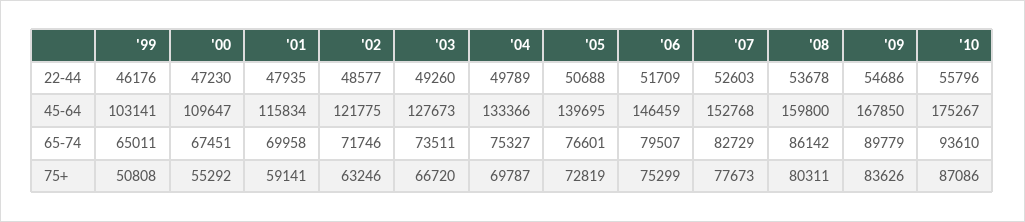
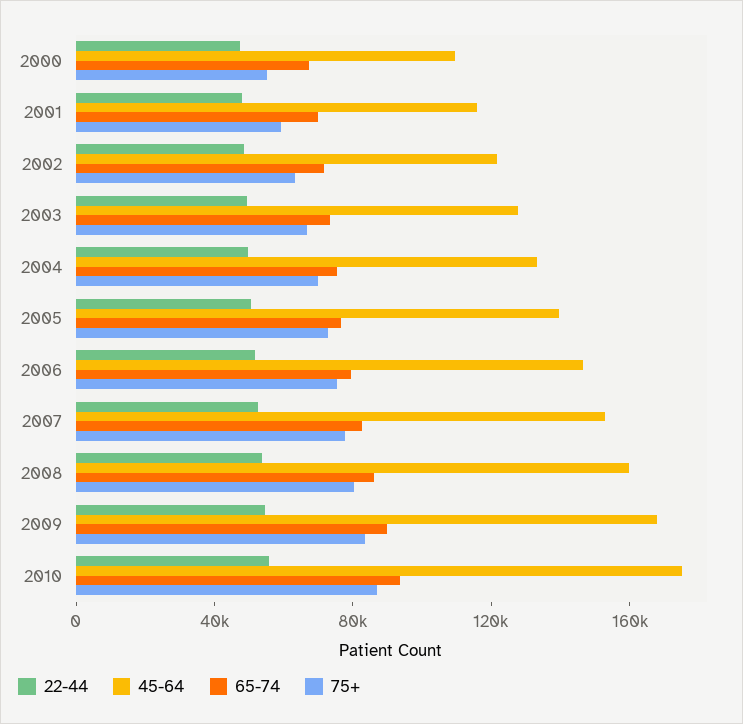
  {
    "22-44": {
-     "'99": 46176,
      "'00": 47230,
      "'01": 47935,
      "'02": 48577,
      "'03": 49260,
      "'04": 49789,
      "'05": 50688,
      "'06": 51709,
      "'07": 52603,
      "'08": 53678,
      "'09": 54686,
      "'10": 55796
    },
    "45-64": {
-     "'99": 103141,
      "'00": 109647,
      "'01": 115834,
      "'02": 121775,
      "'03": 127673,
      "'04": 133366,
      "'05": 139695,
      "'06": 146459,
      "'07": 152768,
      "'08": 159800,
      "'09": 167850,
      "'10": 175267
    },
    "65-74": {
-     "'99": 65011,
      "'00": 67451,
      "'01": 69958,
      "'02": 71746,
      "'03": 73511,
      "'04": 75327,
      "'05": 76601,
      "'06": 79507,
      "'07": 82729,
      "'08": 86142,
      "'09": 89779,
      "'10": 93610
    },
    "75+": {
-     "'99": 50808,
      "'00": 55292,
      "'01": 59141,
      "'02": 63246,
      "'03": 66720,
      "'04": 69787,
      "'05": 72819,
      "'06": 75299,
      "'07": 77673,
      "'08": 80311,
      "'09": 83626,
      "'10": 87086
    }
  }

